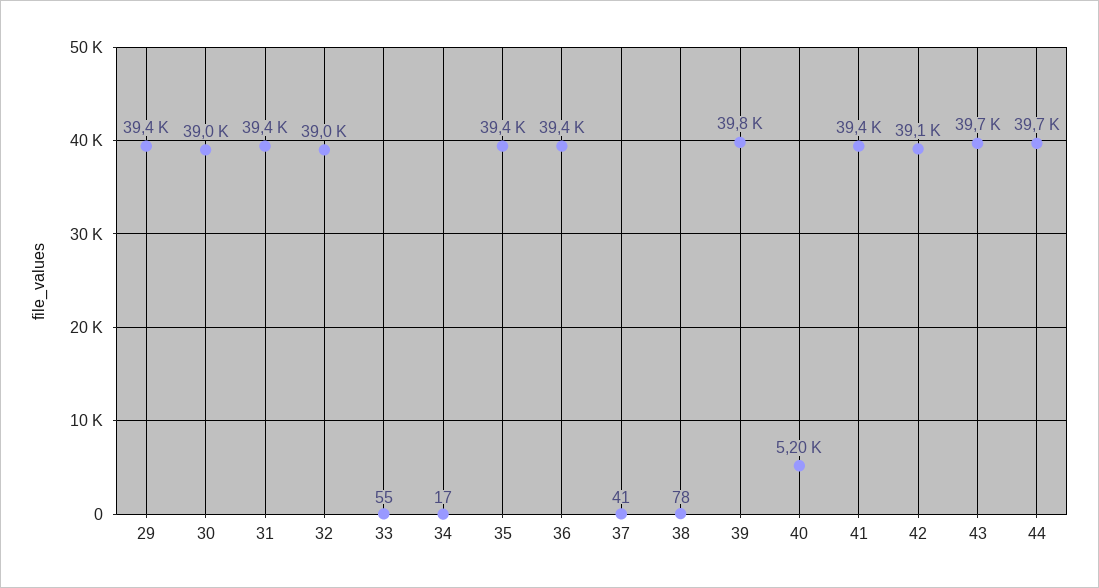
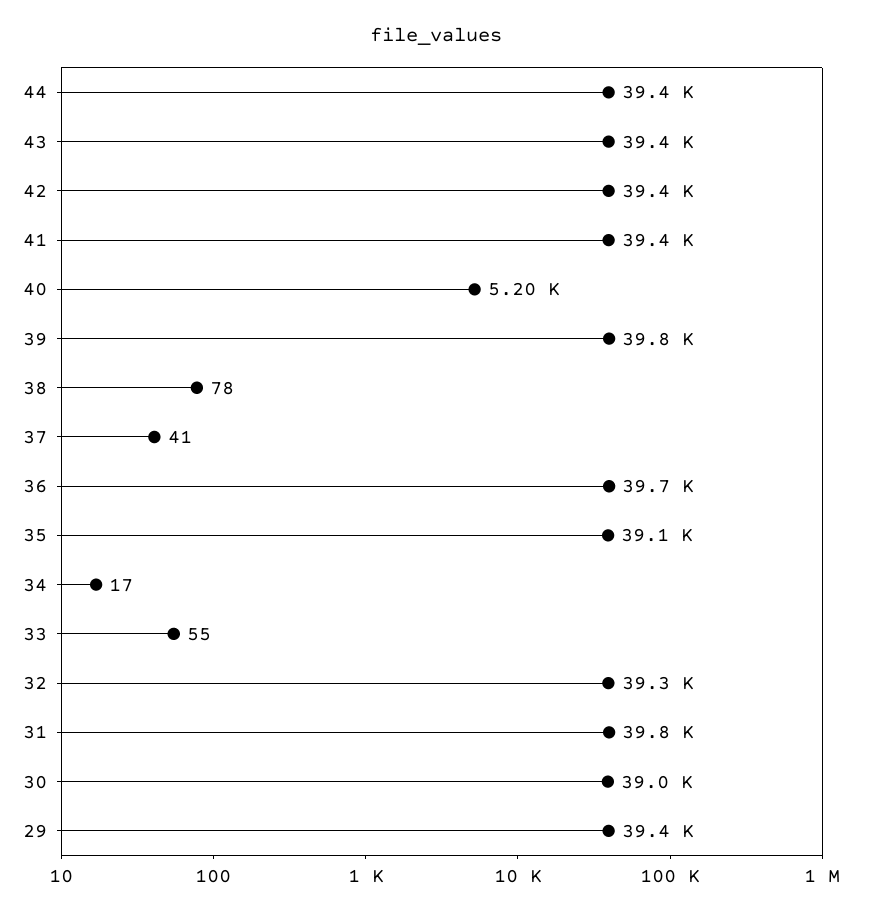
  {
    "29": 39400,
    "30": 39000,
-   "31": 39400,
+   "31": 39800,
-   "32": 39000,
+   "32": 39300,
    "33": 55,
    "34": 17,
-   "35": 39400,
+   "35": 39100,
-   "36": 39400,
+   "36": 39700,
    "37": 41,
    "38": 78,
    "39": 39800,
    "40": 5200,
    "41": 39400,
-   "42": 39100,
+   "42": 39400,
-   "43": 39700,
+   "43": 39400,
-   "44": 39700
+   "44": 39400
  }

